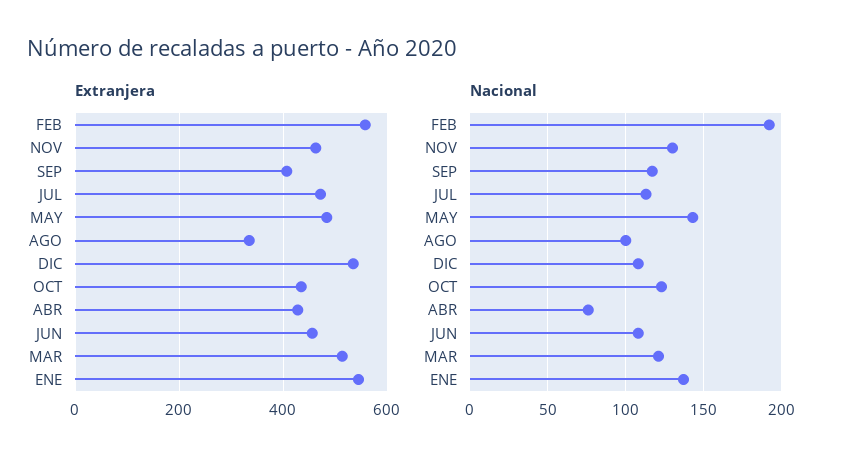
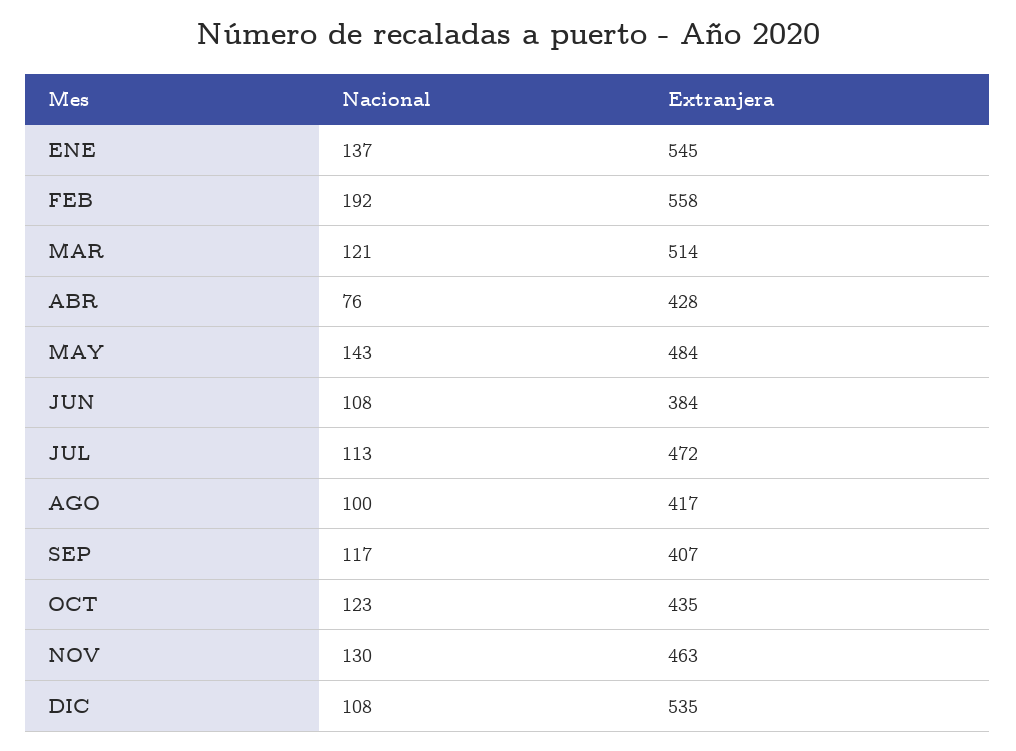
  {
    "Extranjera": {
      "FEB": 558,
      "NOV": 463,
      "SEP": 407,
      "JUL": 472,
      "MAY": 484,
-     "AGO": 340,
+     "AGO": 417,
      "DIC": 535,
      "OCT": 435,
      "ABR": 428,
-     "JUN": 460,
+     "JUN": 384,
      "MAR": 514,
      "ENE": 545
    },
    "Nacional": {
      "FEB": 192,
      "NOV": 130,
      "SEP": 117,
      "JUL": 113,
      "MAY": 143,
      "AGO": 100,
      "DIC": 108,
      "OCT": 123,
      "ABR": 76,
      "JUN": 108,
      "MAR": 121,
      "ENE": 137
    }
  }

